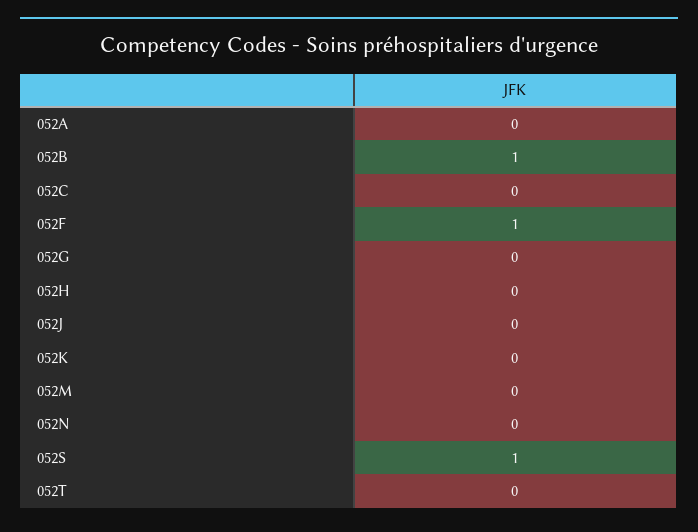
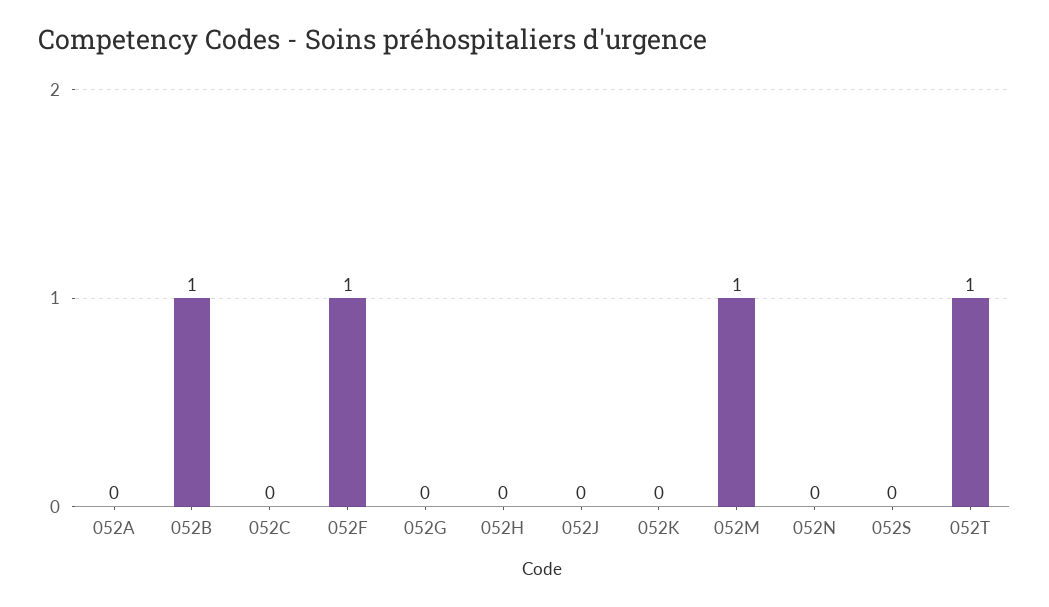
  {
    "052A": 0,
    "052B": 1,
    "052C": 0,
    "052F": 1,
    "052G": 0,
    "052H": 0,
    "052J": 0,
    "052K": 0,
-   "052M": 0,
+   "052M": 1,
    "052N": 0,
-   "052S": 1,
+   "052S": 0,
-   "052T": 0
+   "052T": 1
  }

